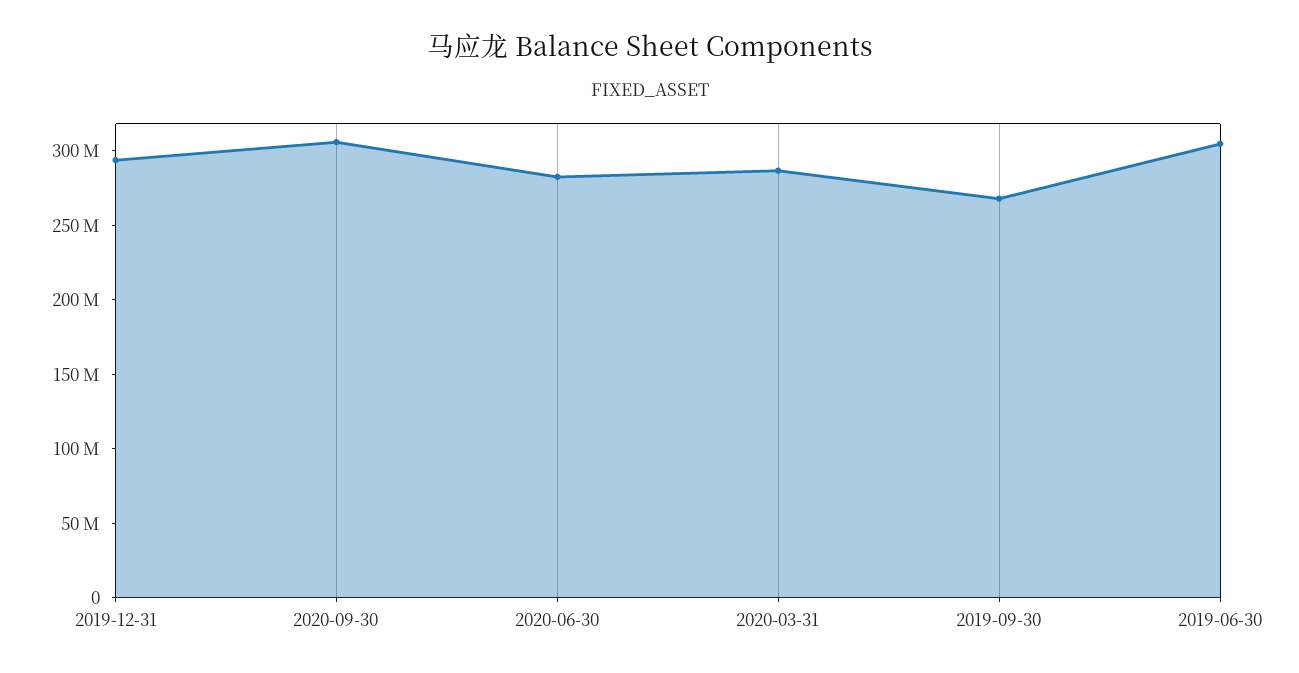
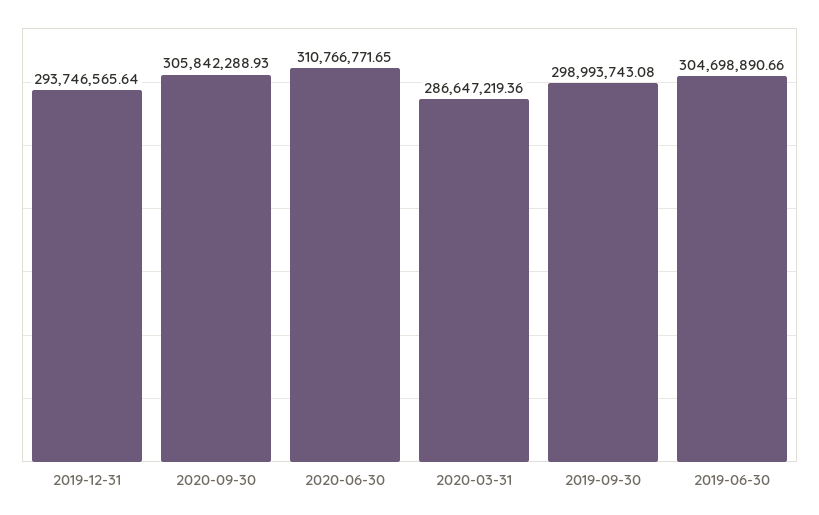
  {
    "2019-12-31": 293746565.64,
    "2020-09-30": 305842288.93,
-   "2020-06-30": 280000000,
+   "2020-06-30": 310766771.65,
    "2020-03-31": 286647219.36,
-   "2019-09-30": 270000000,
+   "2019-09-30": 298993743.08,
    "2019-06-30": 304698890.66
  }

